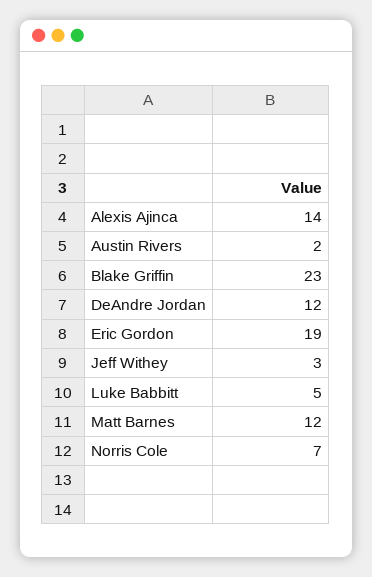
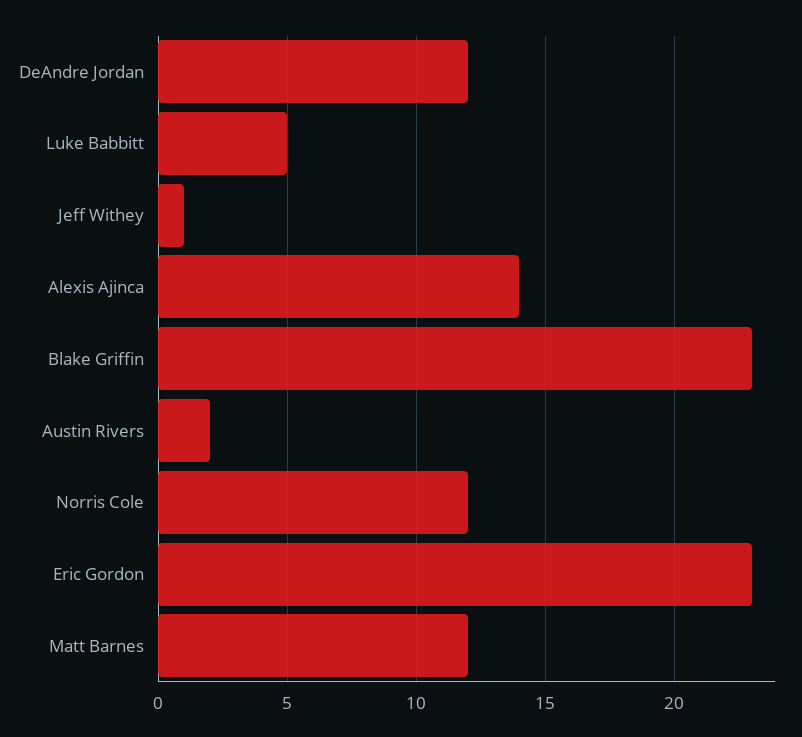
  {
    "Alexis Ajinca": 14,
    "Austin Rivers": 2,
    "Blake Griffin": 23,
    "DeAndre Jordan": 12,
-   "Eric Gordon": 19,
+   "Eric Gordon": 23,
-   "Jeff Withey": 3,
+   "Jeff Withey": 1,
    "Luke Babbitt": 5,
    "Matt Barnes": 12,
-   "Norris Cole": 7
+   "Norris Cole": 12
  }

